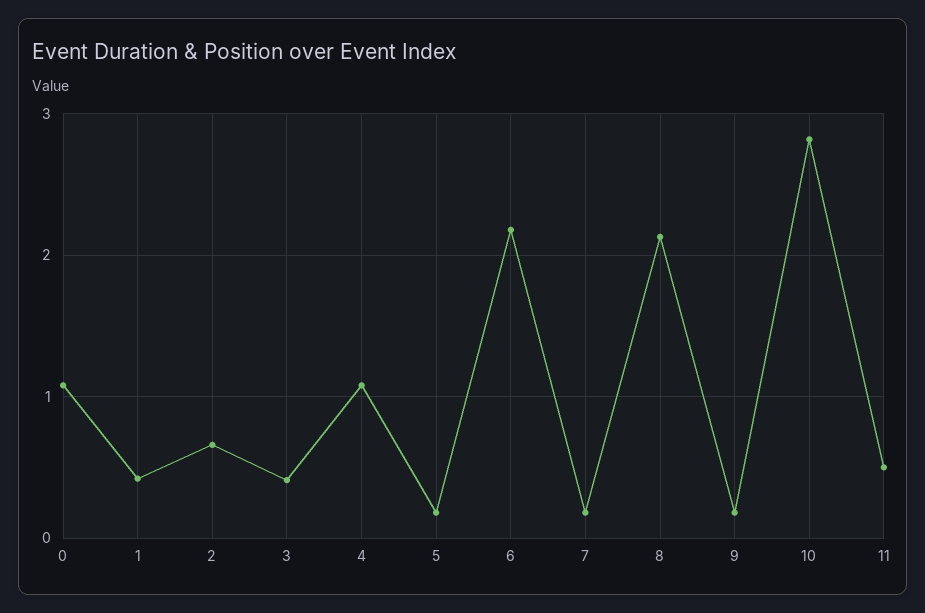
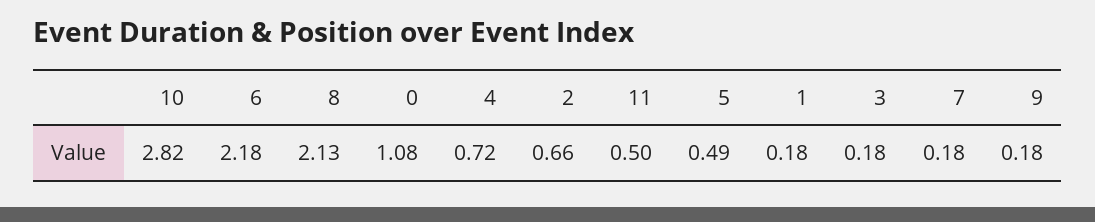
  {
    "0": 1.08,
-   "1": 0.4,
+   "1": 0.18,
    "2": 0.66,
-   "3": 0.4,
+   "3": 0.18,
-   "4": 1.1,
+   "4": 0.72,
-   "5": 0.2,
+   "5": 0.49,
    "6": 2.18,
    "7": 0.18,
    "8": 2.13,
    "9": 0.18,
    "10": 2.82,
    "11": 0.5
  }

